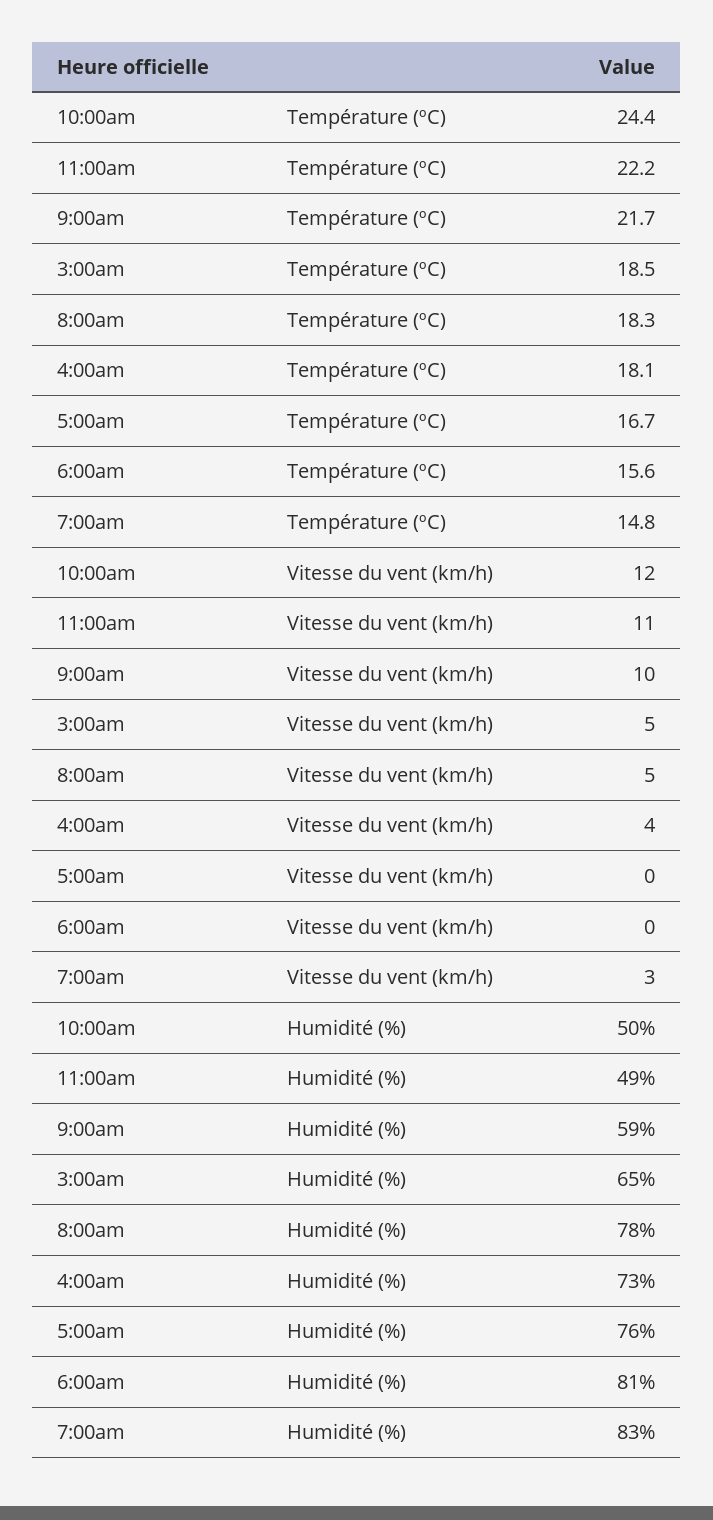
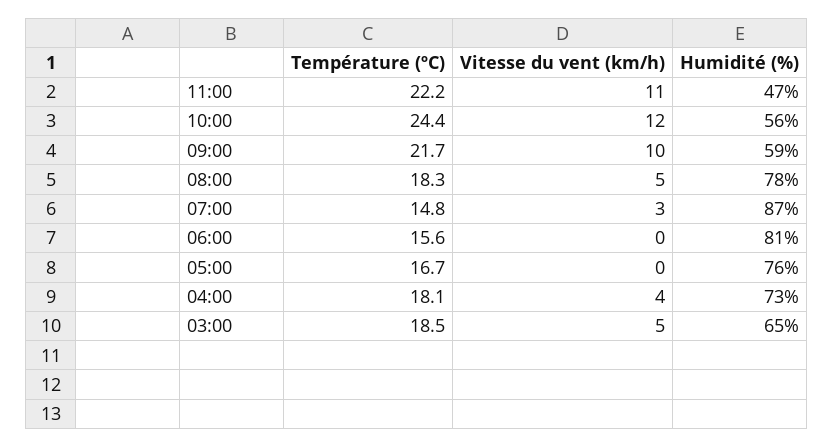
  {
    "10:00am": {
      "Température (ºC)": 24.4,
      "Vitesse du vent (km/h)": 12,
-     "Humidité (%)": 50
+     "Humidité (%)": 56
    },
    "11:00am": {
      "Température (ºC)": 22.2,
      "Vitesse du vent (km/h)": 11,
-     "Humidité (%)": 49
+     "Humidité (%)": 47
    },
    "9:00am": {
      "Température (ºC)": 21.7,
      "Vitesse du vent (km/h)": 10,
      "Humidité (%)": 59
    },
    "3:00am": {
      "Température (ºC)": 18.5,
      "Vitesse du vent (km/h)": 5,
      "Humidité (%)": 65
    },
    "8:00am": {
      "Température (ºC)": 18.3,
      "Vitesse du vent (km/h)": 5,
      "Humidité (%)": 78
    },
    "4:00am": {
      "Température (ºC)": 18.1,
      "Vitesse du vent (km/h)": 4,
      "Humidité (%)": 73
    },
    "5:00am": {
      "Température (ºC)": 16.7,
      "Vitesse du vent (km/h)": 0,
      "Humidité (%)": 76
    },
    "6:00am": {
      "Température (ºC)": 15.6,
      "Vitesse du vent (km/h)": 0,
      "Humidité (%)": 81
    },
    "7:00am": {
      "Température (ºC)": 14.8,
      "Vitesse du vent (km/h)": 3,
-     "Humidité (%)": 83
+     "Humidité (%)": 87
    }
  }

